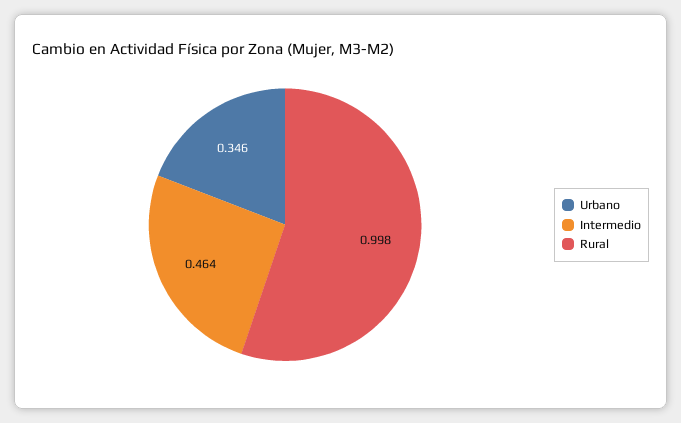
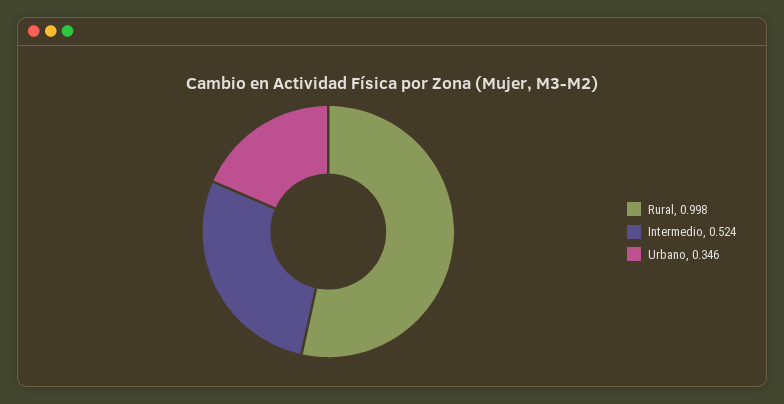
  {
    "Urbano": 0.346,
-   "Intermedio": 0.464,
+   "Intermedio": 0.524,
    "Rural": 0.998
  }

